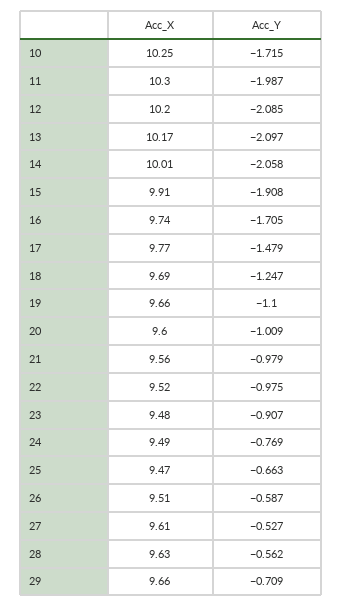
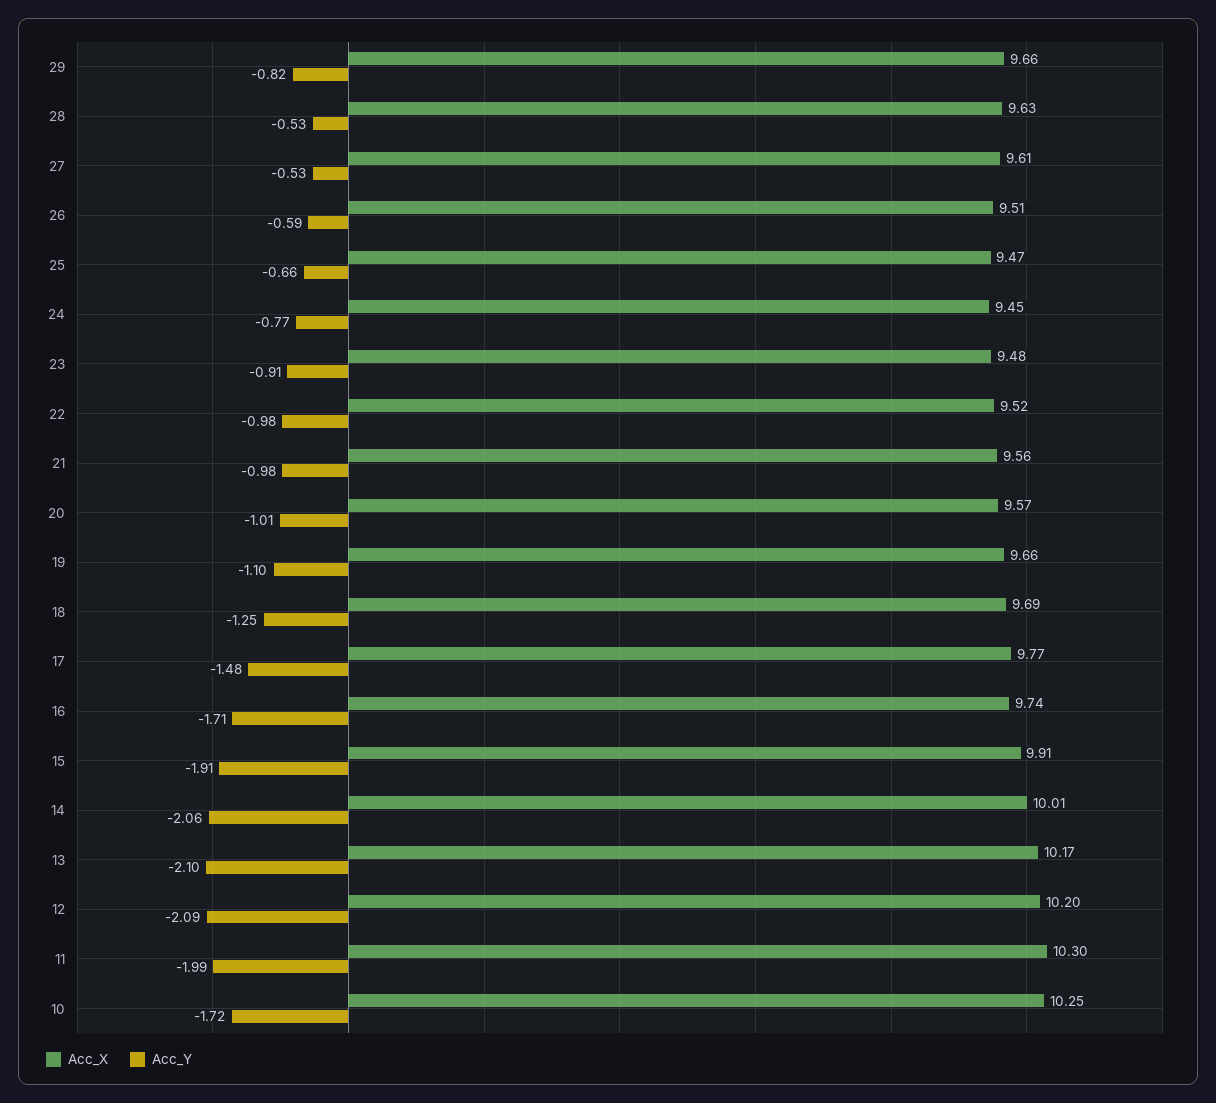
  {
    "Acc_X": {
      "10": 10.25,
      "11": 10.3,
      "12": 10.2,
      "13": 10.17,
      "14": 10.01,
      "15": 9.91,
      "16": 9.74,
      "17": 9.77,
      "18": 9.69,
      "19": 9.66,
-     "20": 9.6,
+     "20": 9.57,
      "21": 9.56,
      "22": 9.52,
      "23": 9.48,
-     "24": 9.49,
+     "24": 9.45,
      "25": 9.47,
      "26": 9.51,
      "27": 9.61,
      "28": 9.63,
      "29": 9.66
    },
    "Acc_Y": {
      "10": -1.715,
      "11": -1.987,
      "12": -2.085,
      "13": -2.097,
      "14": -2.058,
      "15": -1.908,
      "16": -1.705,
      "17": -1.479,
      "18": -1.247,
      "19": -1.1,
      "20": -1.009,
      "21": -0.979,
      "22": -0.975,
      "23": -0.907,
      "24": -0.769,
      "25": -0.663,
      "26": -0.587,
      "27": -0.527,
-     "28": -0.562,
+     "28": -0.53,
-     "29": -0.709
+     "29": -0.82
    }
  }

